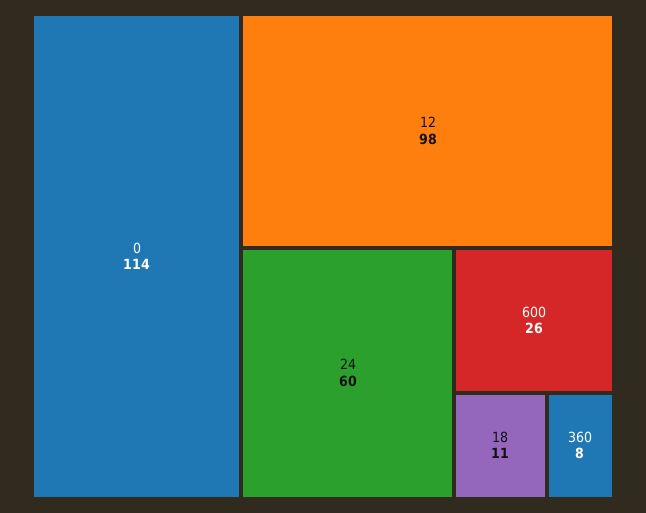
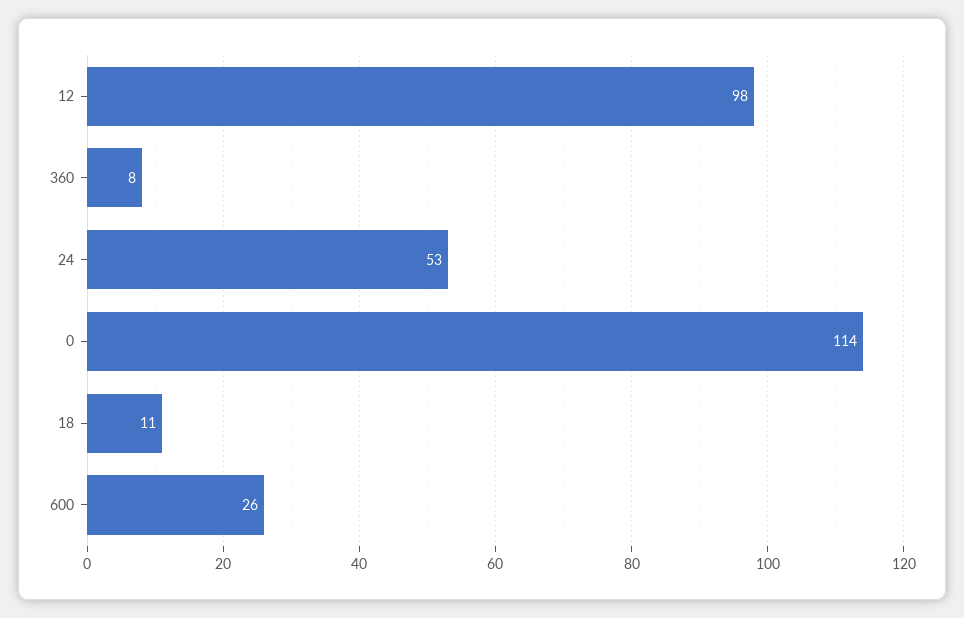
  {
    "0": 114,
    "12": 98,
-   "24": 60,
+   "24": 53,
    "600": 26,
    "18": 11,
    "360": 8
  }

